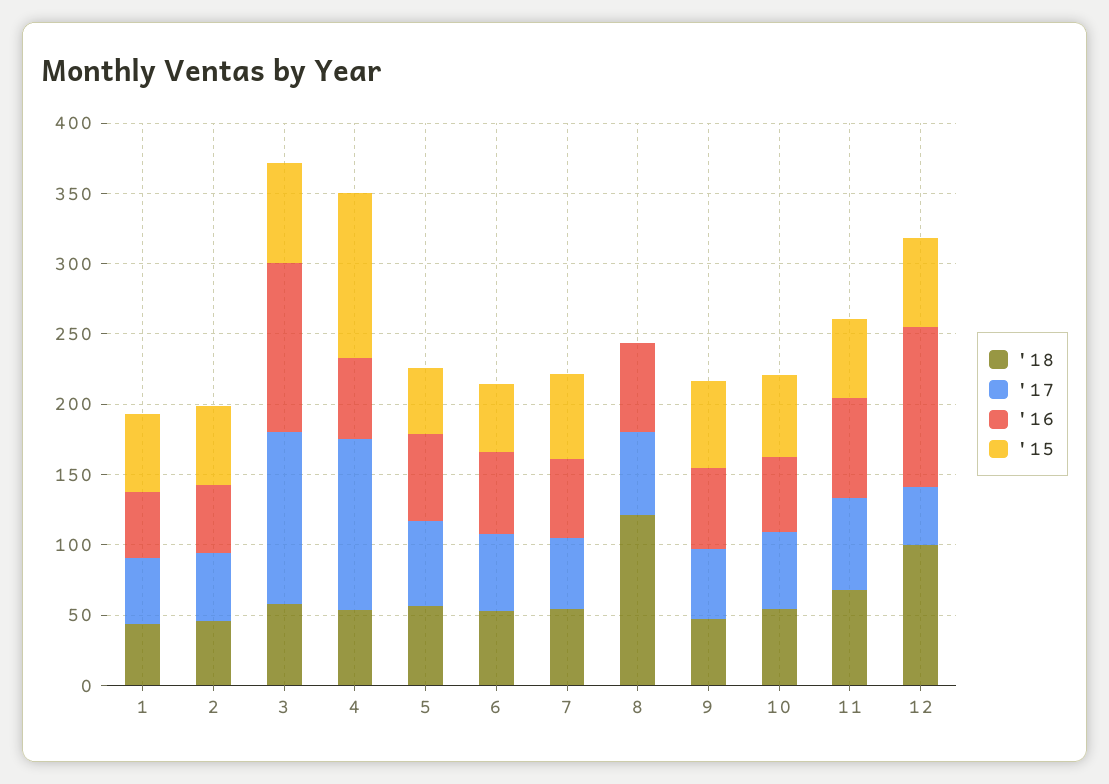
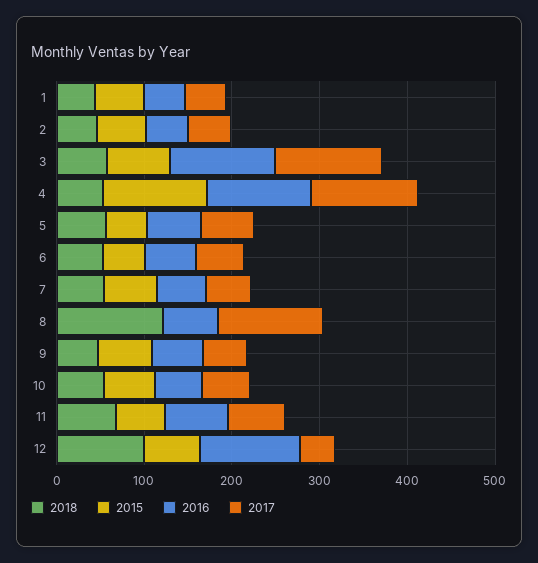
  {
    "'18": {
      "1": 40,
      "2": 50,
      "3": 60,
      "4": 50,
      "5": 60,
      "6": 50,
      "7": 50,
      "8": 120,
      "9": 50,
      "10": 50,
      "11": 70,
      "12": 100
    },
    "'17": {
      "1": 50,
      "2": 50,
      "3": 120,
      "4": 120,
      "5": 60,
      "6": 60,
      "7": 50,
-     "8": 60,
+     "8": 120,
      "9": 50,
      "10": 50,
      "11": 70,
      "12": 40
    },
    "'16": {
      "1": 50,
      "2": 50,
      "3": 120,
-     "4": 60,
+     "4": 120,
      "5": 60,
      "6": 60,
      "7": 60,
      "8": 60,
      "9": 60,
      "10": 50,
      "11": 70,
      "12": 110
    },
    "'15": {
      "1": 60,
      "2": 60,
      "3": 70,
      "4": 120,
      "5": 50,
      "6": 50,
      "7": 60,
      "8": 0,
      "9": 60,
      "10": 60,
      "11": 60,
      "12": 60
    }
  }

